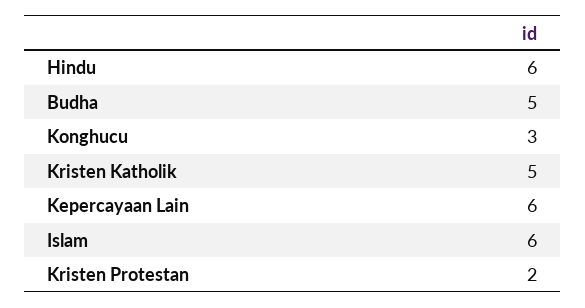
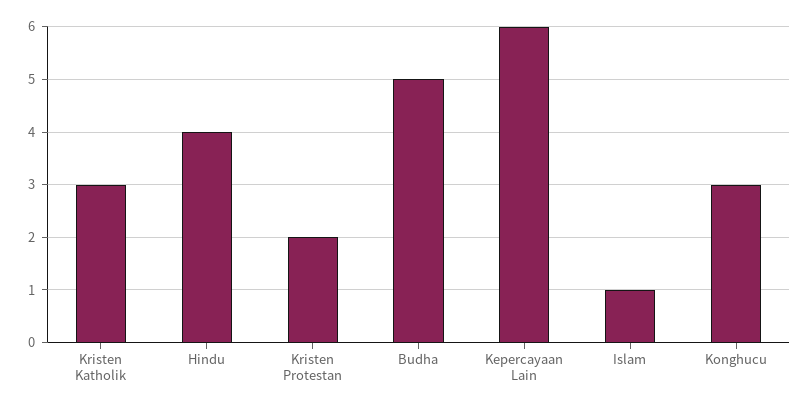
  {
-   "Hindu": 6,
+   "Hindu": 4,
    "Budha": 5,
    "Konghucu": 3,
-   "Kristen Katholik": 5,
+   "Kristen Katholik": 3,
    "Kepercayaan Lain": 6,
-   "Islam": 6,
+   "Islam": 1,
    "Kristen Protestan": 2
  }

